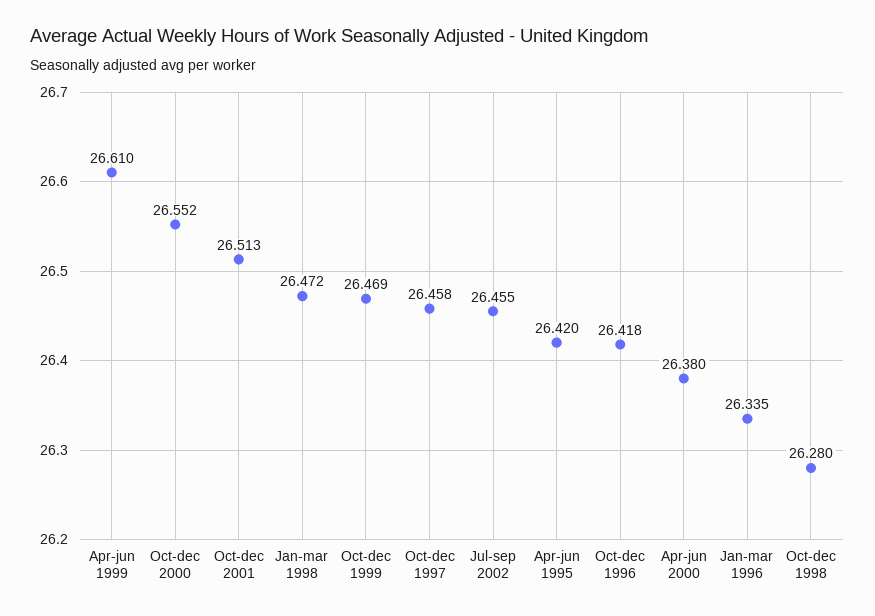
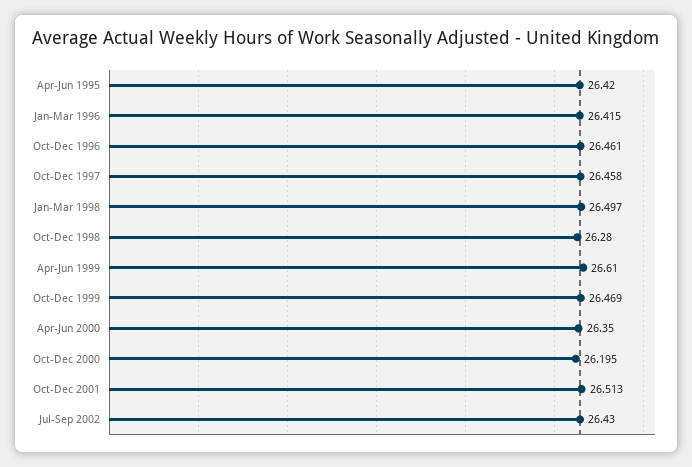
  {
    "Apr-jun 1999": 26.61,
-   "Oct-dec 2000": 26.552,
+   "Oct-dec 2000": 26.195,
    "Oct-dec 2001": 26.513,
-   "Jan-mar 1998": 26.472,
+   "Jan-mar 1998": 26.497,
    "Oct-dec 1999": 26.469,
    "Oct-dec 1997": 26.458,
-   "Jul-sep 2002": 26.455,
+   "Jul-sep 2002": 26.43,
    "Apr-jun 1995": 26.42,
-   "Oct-dec 1996": 26.418,
+   "Oct-dec 1996": 26.461,
-   "Apr-jun 2000": 26.38,
+   "Apr-jun 2000": 26.35,
-   "Jan-mar 1996": 26.335,
+   "Jan-mar 1996": 26.415,
    "Oct-dec 1998": 26.28
  }

